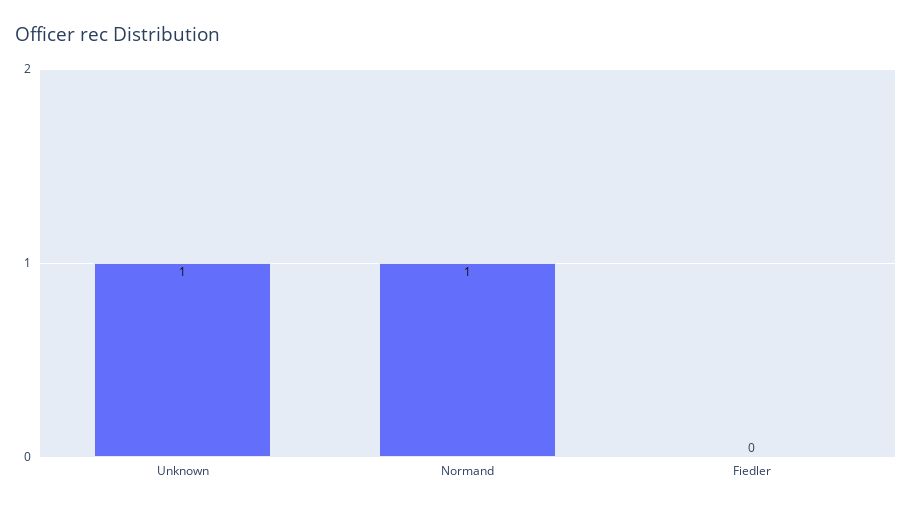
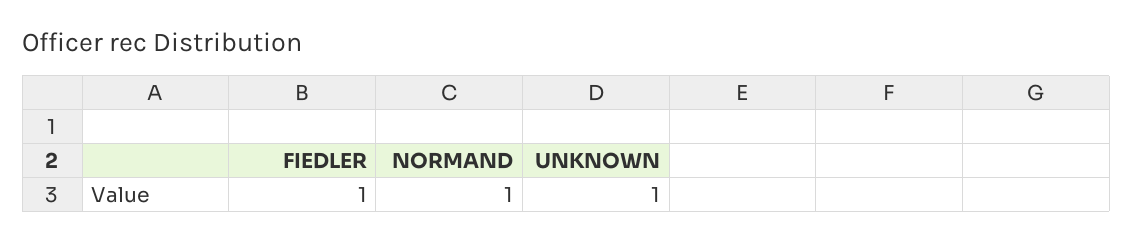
  {
    "Unknown": 1,
    "Normand": 1,
-   "Fiedler": 0
+   "Fiedler": 1
  }

